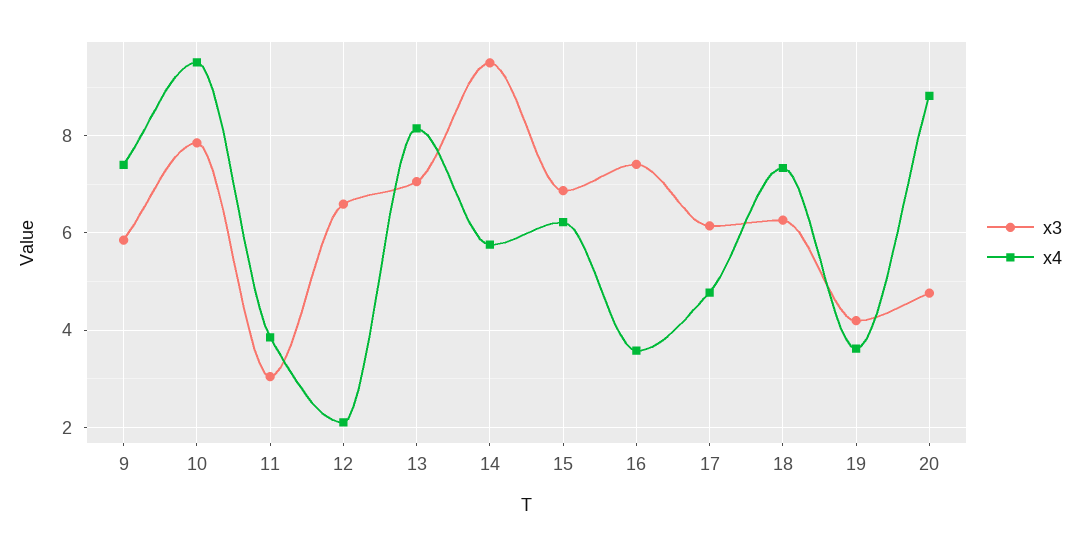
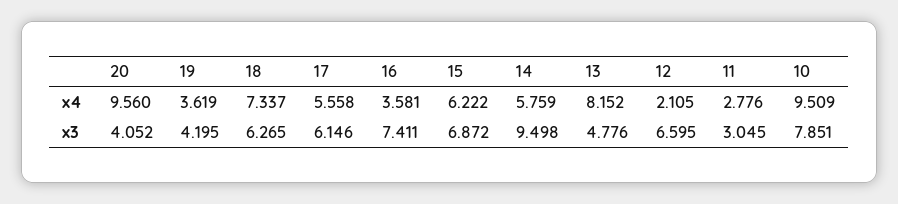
  {
    "x3": {
-     "9": 5.8,
      "10": 7.851,
      "11": 3.045,
      "12": 6.595,
-     "13": 7,
+     "13": 4.776,
      "14": 9.498,
      "15": 6.872,
      "16": 7.411,
      "17": 6.146,
      "18": 6.265,
      "19": 4.195,
-     "20": 4.8
+     "20": 4.052
    },
    "x4": {
-     "9": 7.4,
      "10": 9.509,
-     "11": 3.8,
+     "11": 2.776,
      "12": 2.105,
      "13": 8.152,
      "14": 5.759,
      "15": 6.222,
      "16": 3.581,
-     "17": 4.8,
+     "17": 5.558,
      "18": 7.337,
      "19": 3.619,
-     "20": 8.8
+     "20": 9.56
    }
  }

